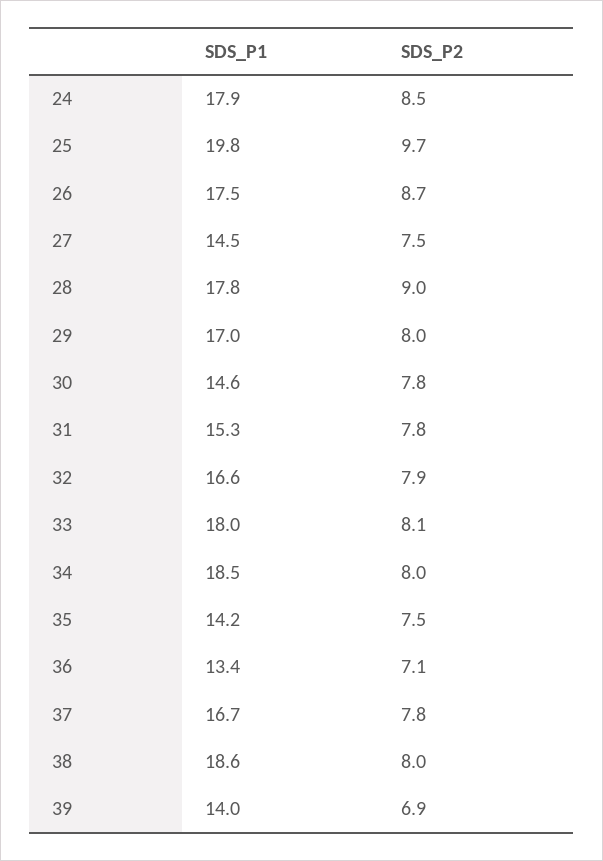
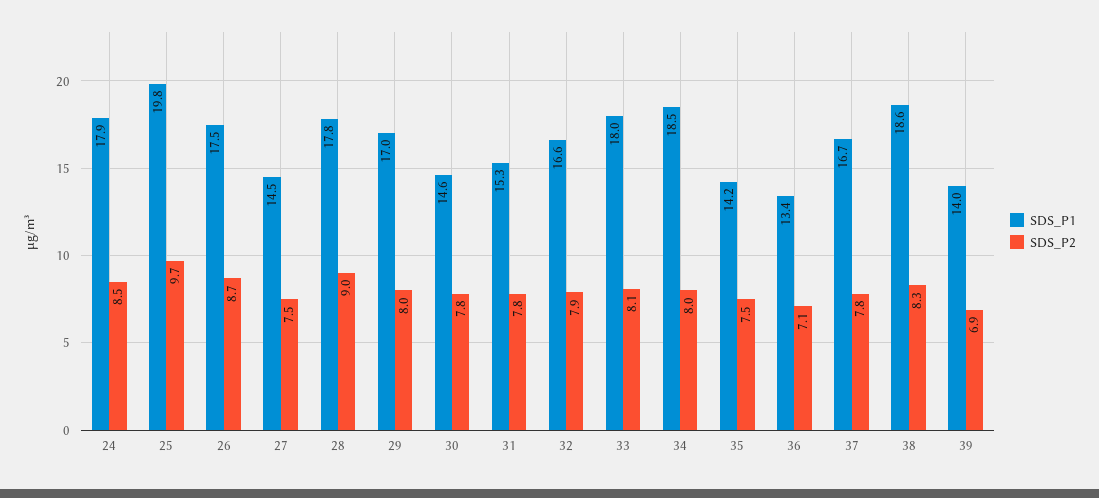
  {
    "SDS_P1": {
      "24": 17.9,
      "25": 19.8,
      "26": 17.5,
      "27": 14.5,
      "28": 17.8,
      "29": 17,
      "30": 14.6,
      "31": 15.3,
      "32": 16.6,
      "33": 18,
      "34": 18.5,
      "35": 14.2,
      "36": 13.4,
      "37": 16.7,
      "38": 18.6,
      "39": 14
    },
    "SDS_P2": {
      "24": 8.5,
      "25": 9.7,
      "26": 8.7,
      "27": 7.5,
      "28": 9,
      "29": 8,
      "30": 7.8,
      "31": 7.8,
      "32": 7.9,
      "33": 8.1,
      "34": 8,
      "35": 7.5,
      "36": 7.1,
      "37": 7.8,
-     "38": 8,
+     "38": 8.3,
      "39": 6.9
    }
  }

